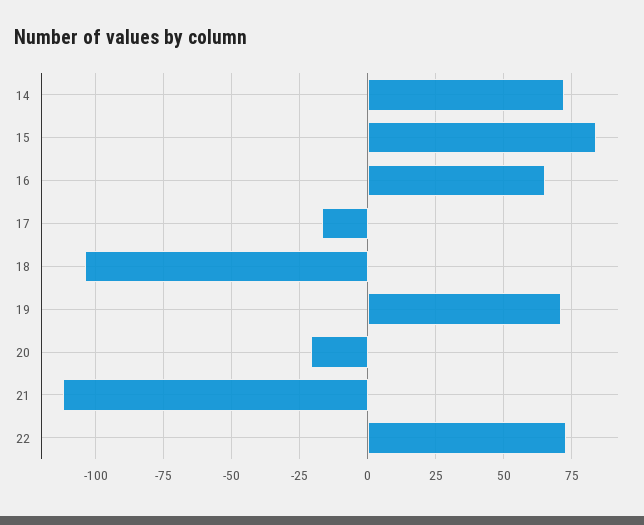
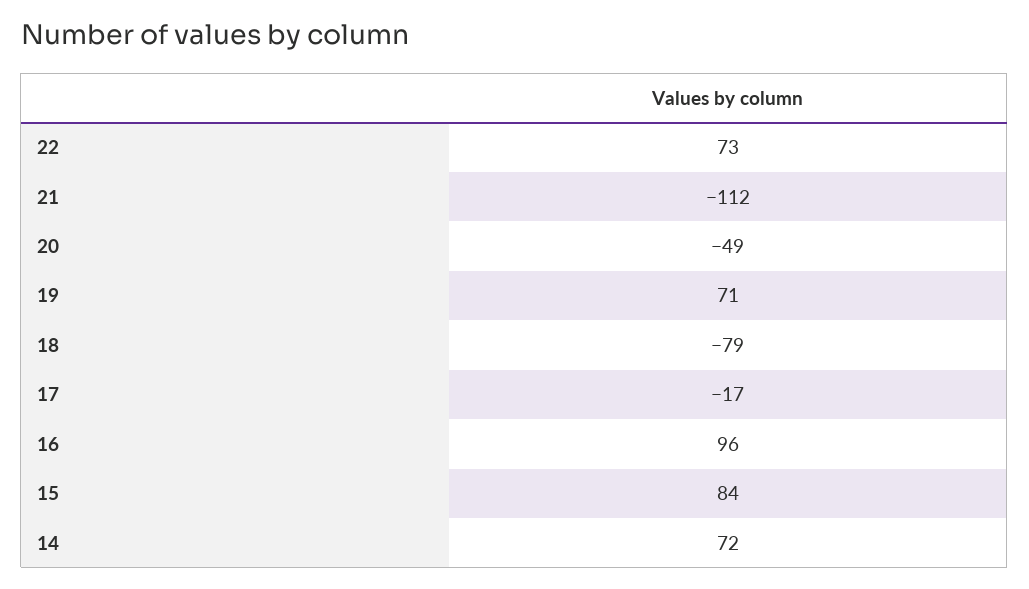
  {
    "14": 72,
    "15": 84,
-   "16": 65,
+   "16": 96,
    "17": -17,
-   "18": -105,
+   "18": -79,
    "19": 71,
-   "20": -20,
+   "20": -49,
    "21": -112,
    "22": 73
  }

